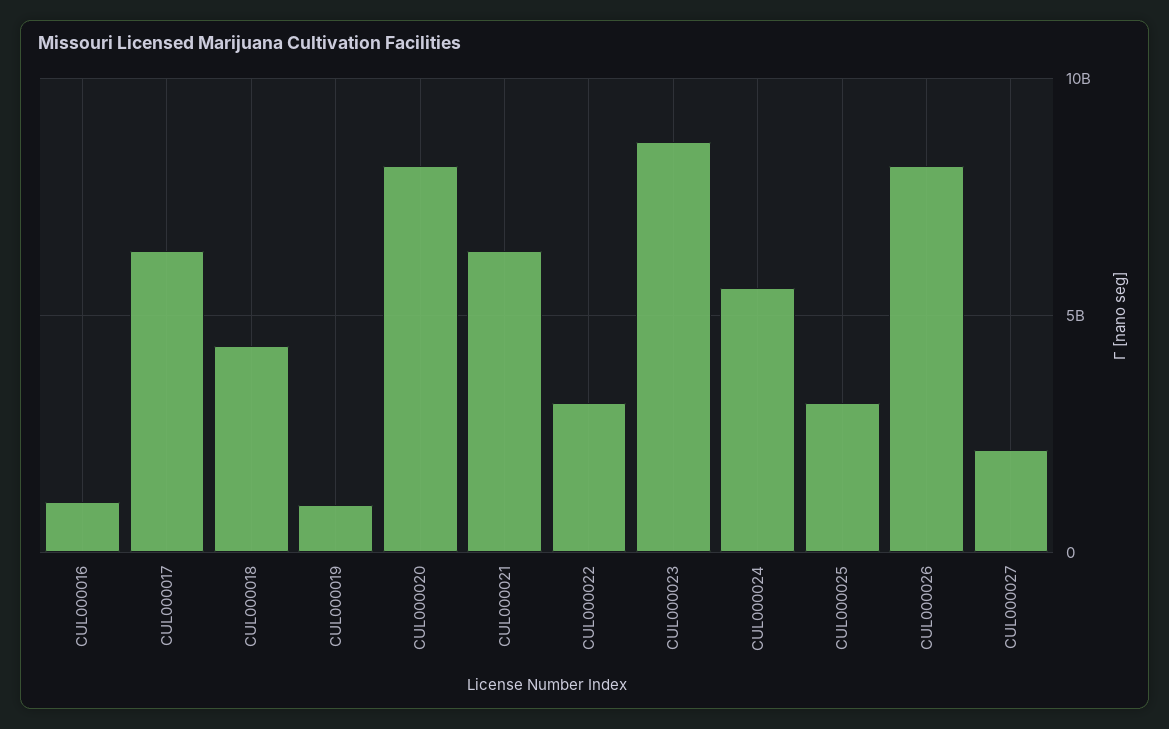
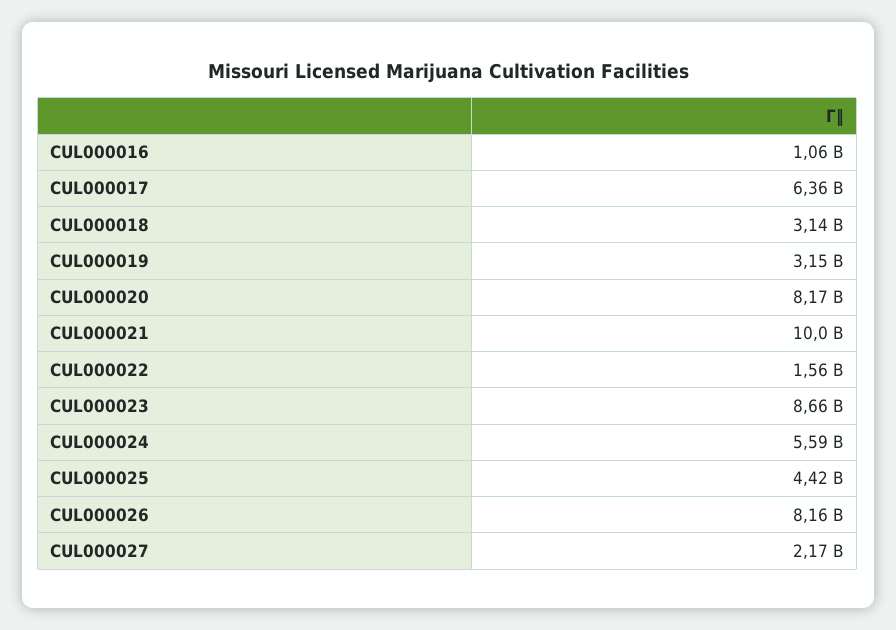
  {
    "CUL000016": 1060000000,
    "CUL000017": 6360000000,
-   "CUL000018": 4500000000,
+   "CUL000018": 3140000000,
-   "CUL000019": 1000000000,
+   "CUL000019": 3150000000,
    "CUL000020": 8170000000,
-   "CUL000021": 6500000000,
+   "CUL000021": 10000000000,
-   "CUL000022": 3000000000,
+   "CUL000022": 1560000000,
    "CUL000023": 8660000000,
    "CUL000024": 5590000000,
-   "CUL000025": 3000000000,
+   "CUL000025": 4420000000,
    "CUL000026": 8160000000,
    "CUL000027": 2170000000
  }

